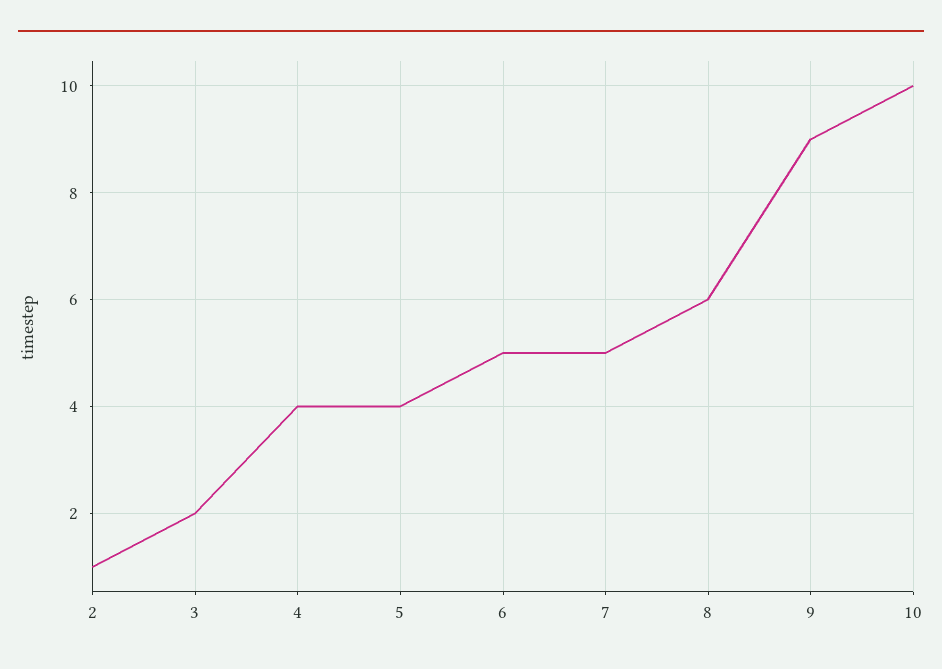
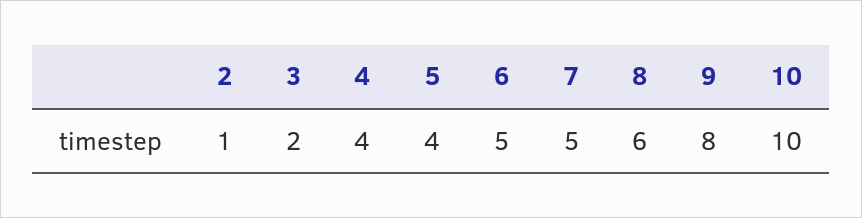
  {
    "2": 1,
    "3": 2,
    "4": 4,
    "5": 4,
    "6": 5,
    "7": 5,
    "8": 6,
-   "9": 9,
+   "9": 8,
    "10": 10
  }

